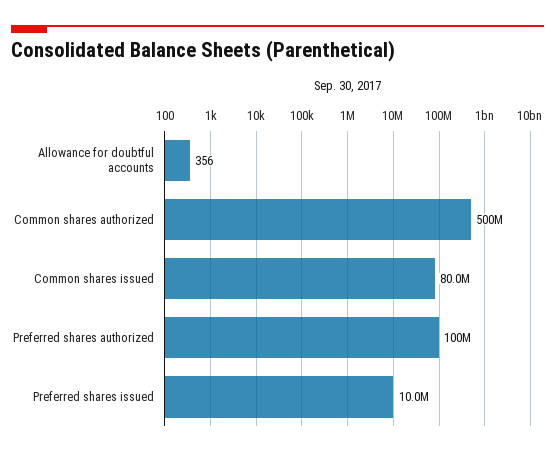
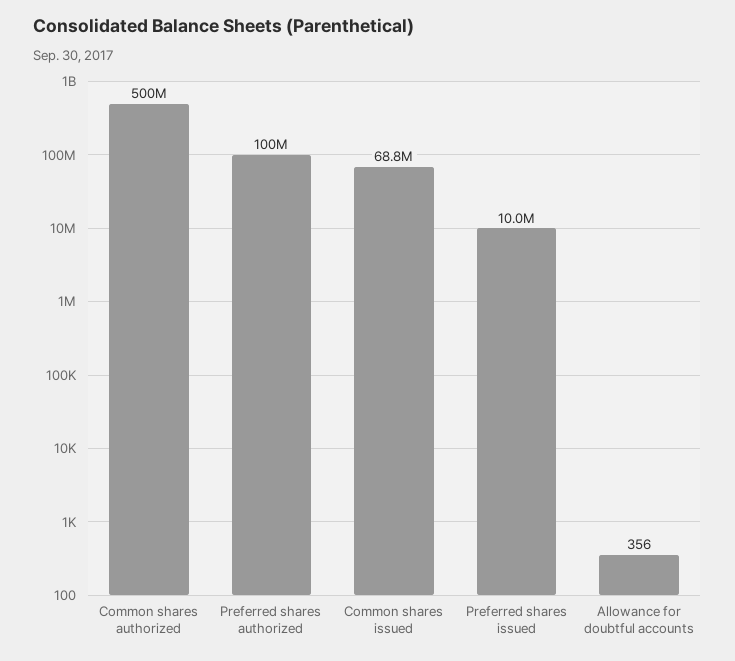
  {
    "Allowance for doubtful accounts": 356,
    "Common shares authorized": 500000000,
-   "Common shares issued": 80000000,
+   "Common shares issued": 68800000,
    "Preferred shares authorized": 100000000,
    "Preferred shares issued": 10000000
  }

